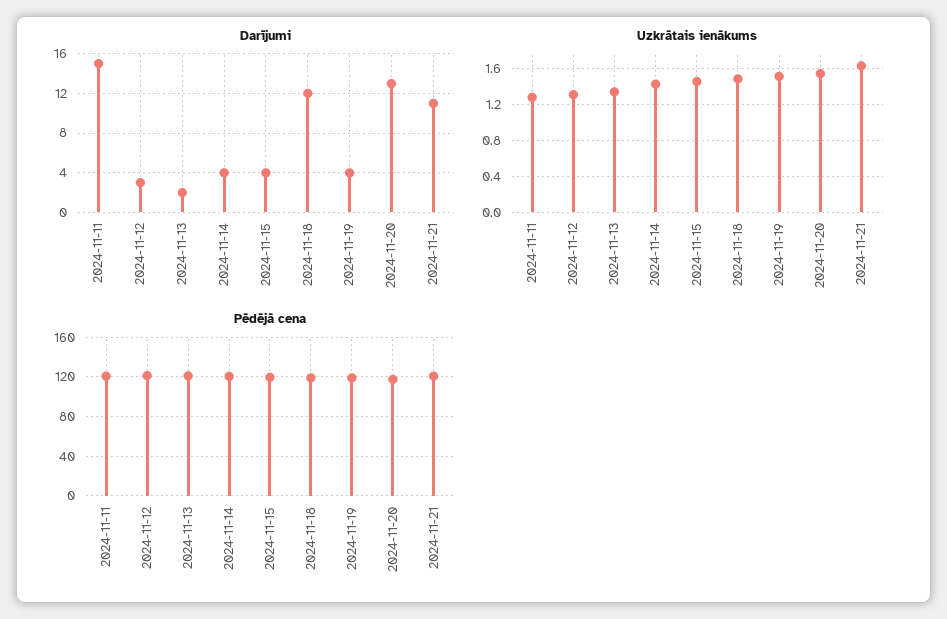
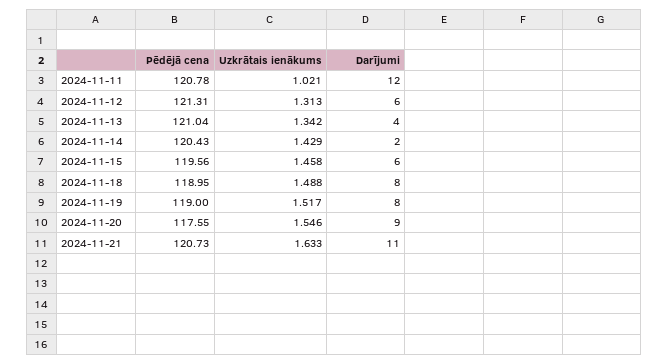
  {
    "Darījumi": {
-     "2024-11-11": 15,
+     "2024-11-11": 12,
-     "2024-11-12": 3,
+     "2024-11-12": 6,
-     "2024-11-13": 2,
+     "2024-11-13": 4,
-     "2024-11-14": 4,
+     "2024-11-14": 2,
-     "2024-11-15": 4,
+     "2024-11-15": 6,
-     "2024-11-18": 12,
+     "2024-11-18": 8,
-     "2024-11-19": 4,
+     "2024-11-19": 8,
-     "2024-11-20": 13,
+     "2024-11-20": 9,
      "2024-11-21": 11
    },
    "Uzkrātais ienākums": {
-     "2024-11-11": 1.3,
+     "2024-11-11": 1.021,
      "2024-11-12": 1.313,
      "2024-11-13": 1.342,
      "2024-11-14": 1.429,
      "2024-11-15": 1.458,
      "2024-11-18": 1.488,
      "2024-11-19": 1.517,
      "2024-11-20": 1.546,
      "2024-11-21": 1.633
    },
    "Pēdējā cena": {
      "2024-11-11": 120.78,
      "2024-11-12": 121.31,
      "2024-11-13": 121.04,
      "2024-11-14": 120.43,
      "2024-11-15": 119.56,
      "2024-11-18": 118.95,
      "2024-11-19": 119,
      "2024-11-20": 117.55,
      "2024-11-21": 120.73
    }
  }

